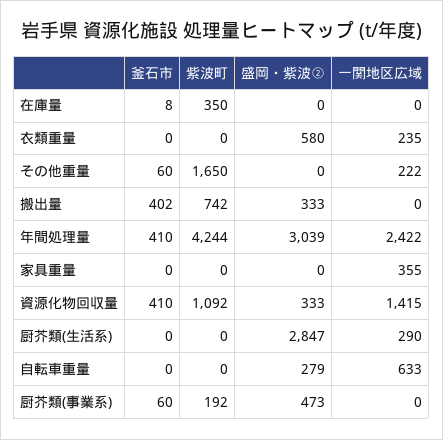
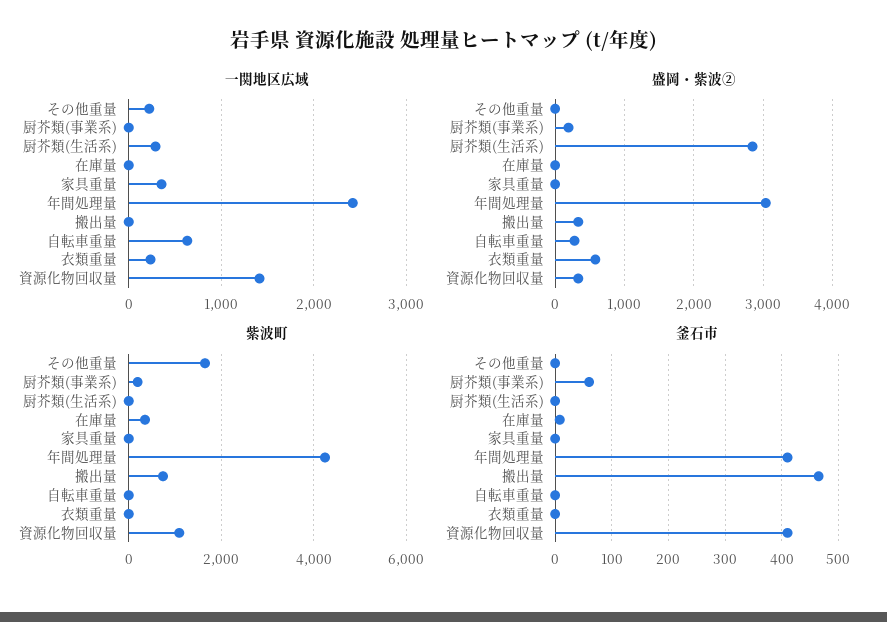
  {
    "釜石市": {
      "在庫量": 8,
      "衣類重量": 0,
-     "その他重量": 60,
+     "その他重量": 0,
-     "搬出量": 402,
+     "搬出量": 460,
      "年間処理量": 410,
      "家具重量": 0,
      "資源化物回収量": 410,
      "厨芥類(生活系)": 0,
      "自転車重量": 0,
      "厨芥類(事業系)": 60
    },
    "紫波町": {
      "在庫量": 350,
      "衣類重量": 0,
      "その他重量": 1650,
      "搬出量": 742,
      "年間処理量": 4244,
      "家具重量": 0,
      "資源化物回収量": 1092,
      "厨芥類(生活系)": 0,
      "自転車重量": 0,
      "厨芥類(事業系)": 192
    },
    "盛岡・紫波②": {
      "在庫量": 0,
      "衣類重量": 580,
      "その他重量": 0,
      "搬出量": 333,
      "年間処理量": 3039,
      "家具重量": 0,
      "資源化物回収量": 333,
      "厨芥類(生活系)": 2847,
      "自転車重量": 279,
-     "厨芥類(事業系)": 473
+     "厨芥類(事業系)": 200
    },
    "一関地区広域": {
      "在庫量": 0,
      "衣類重量": 235,
      "その他重量": 222,
      "搬出量": 0,
      "年間処理量": 2422,
      "家具重量": 355,
      "資源化物回収量": 1415,
      "厨芥類(生活系)": 290,
      "自転車重量": 633,
      "厨芥類(事業系)": 0
    }
  }

